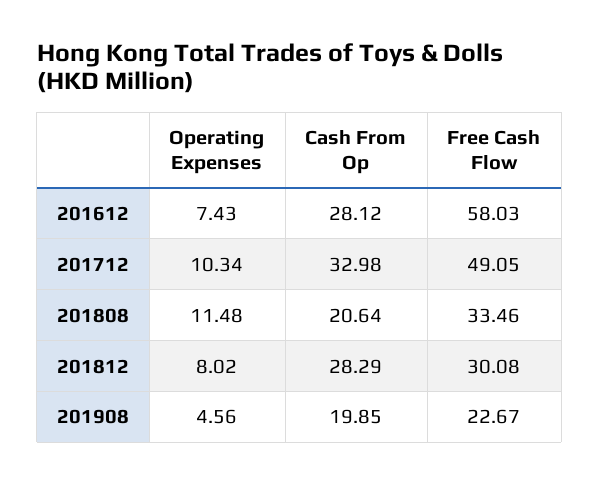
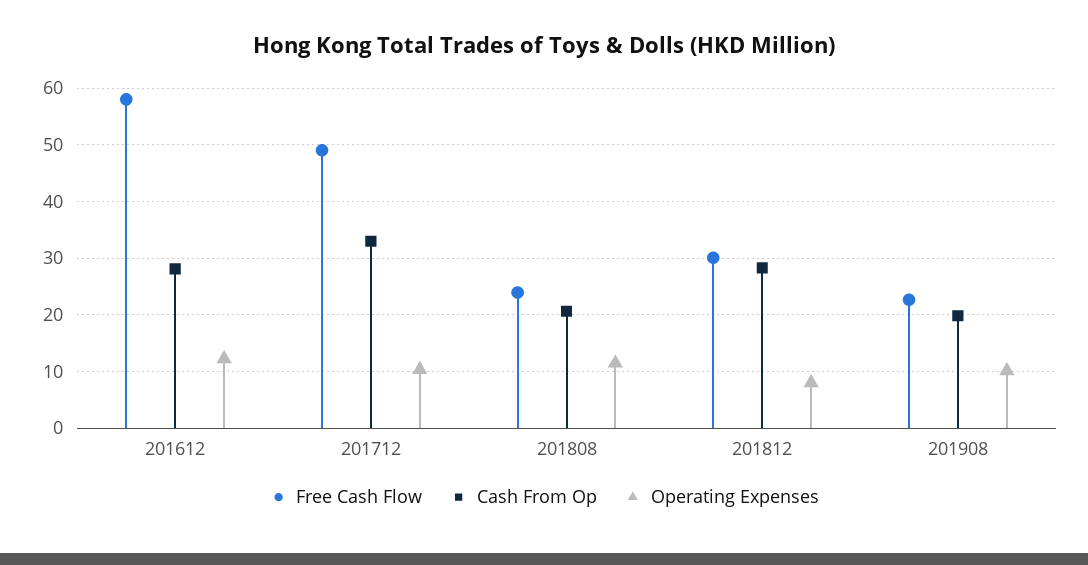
  {
    "Operating Expenses": {
-     "201612": 7.43,
+     "201612": 12,
      "201712": 10.34,
      "201808": 11.48,
      "201812": 8.02,
-     "201908": 4.56
+     "201908": 10
    },
    "Cash From Op": {
      "201612": 28.12,
      "201712": 32.98,
      "201808": 20.64,
      "201812": 28.29,
      "201908": 19.85
    },
    "Free Cash Flow": {
      "201612": 58.03,
      "201712": 49.05,
-     "201808": 33.46,
+     "201808": 24,
      "201812": 30.08,
      "201908": 22.67
    }
  }

